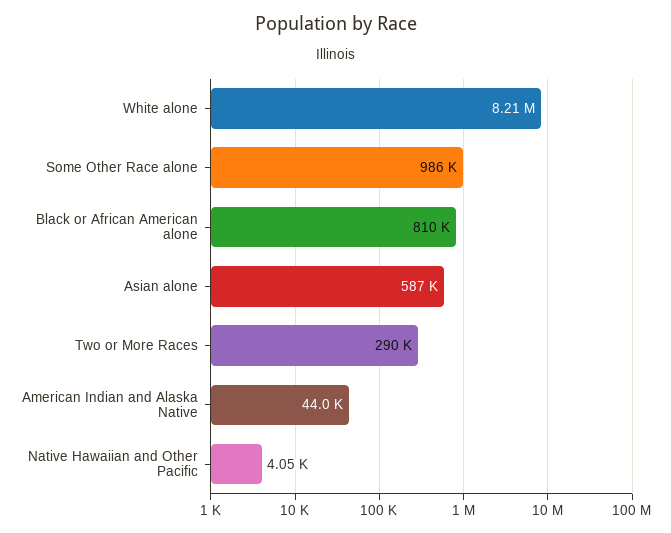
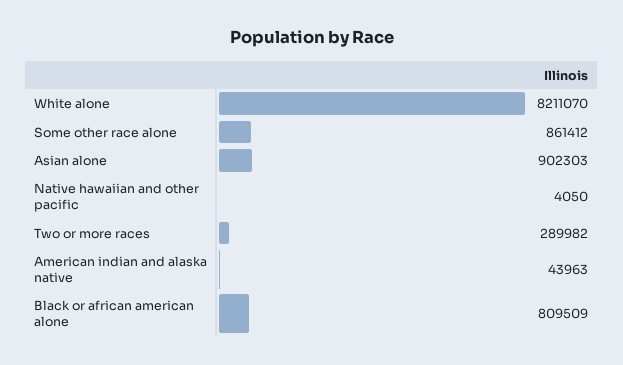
  {
    "White alone": 8211070,
-   "Some Other Race alone": 986000,
+   "Some Other Race alone": 861412,
    "Black or African American alone": 809509,
-   "Asian alone": 587000,
+   "Asian alone": 902303,
    "Two or More Races": 289982,
    "American Indian and Alaska Native": 43963,
    "Native Hawaiian and Other Pacific": 4050
  }

